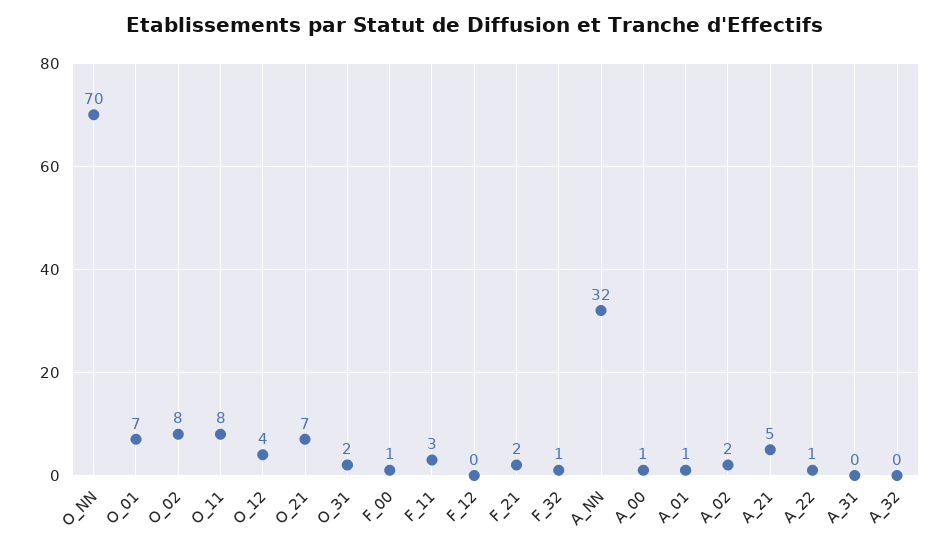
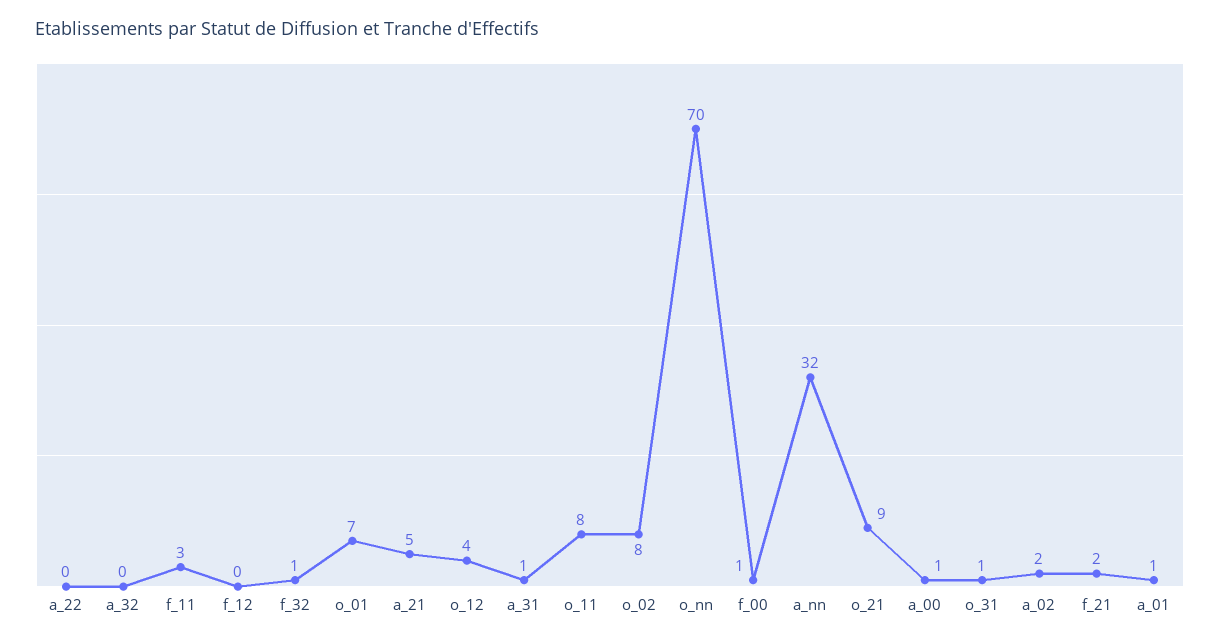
  {
    "O_NN": 70,
    "O_01": 7,
    "O_02": 8,
    "O_11": 8,
    "O_12": 4,
-   "O_21": 7,
+   "O_21": 9,
-   "O_31": 2,
+   "O_31": 1,
    "F_00": 1,
    "F_11": 3,
    "F_12": 0,
    "F_21": 2,
    "F_32": 1,
    "A_NN": 32,
    "A_00": 1,
    "A_01": 1,
    "A_02": 2,
    "A_21": 5,
-   "A_22": 1,
+   "A_22": 0,
-   "A_31": 0,
+   "A_31": 1,
    "A_32": 0
  }

